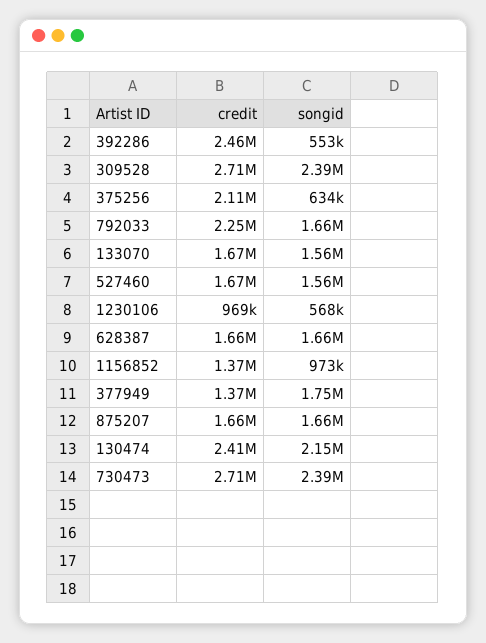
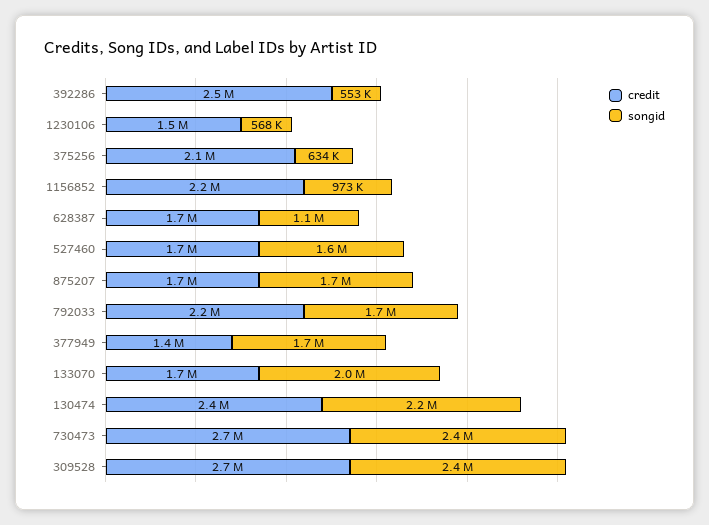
  {
    "credit": {
      "392286": 2460000,
      "309528": 2710000,
      "375256": 2110000,
      "792033": 2250000,
      "133070": 1670000,
      "527460": 1670000,
-     "1230106": 969000,
+     "1230106": 1500000,
      "628387": 1660000,
-     "1156852": 1370000,
+     "1156852": 2200000,
      "377949": 1370000,
      "875207": 1660000,
      "130474": 2410000,
      "730473": 2710000
    },
    "songid": {
      "392286": 553000,
      "309528": 2390000,
      "375256": 634000,
      "792033": 1660000,
-     "133070": 1560000,
+     "133070": 2000000,
      "527460": 1560000,
      "1230106": 568000,
-     "628387": 1660000,
+     "628387": 1100000,
      "1156852": 973000,
      "377949": 1750000,
      "875207": 1660000,
      "130474": 2150000,
      "730473": 2390000
    }
  }

